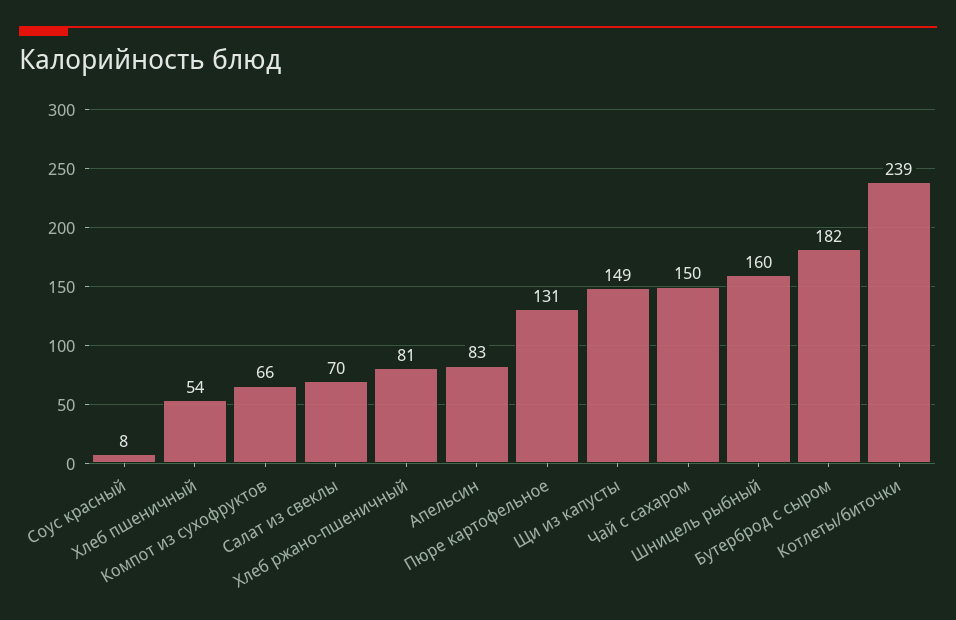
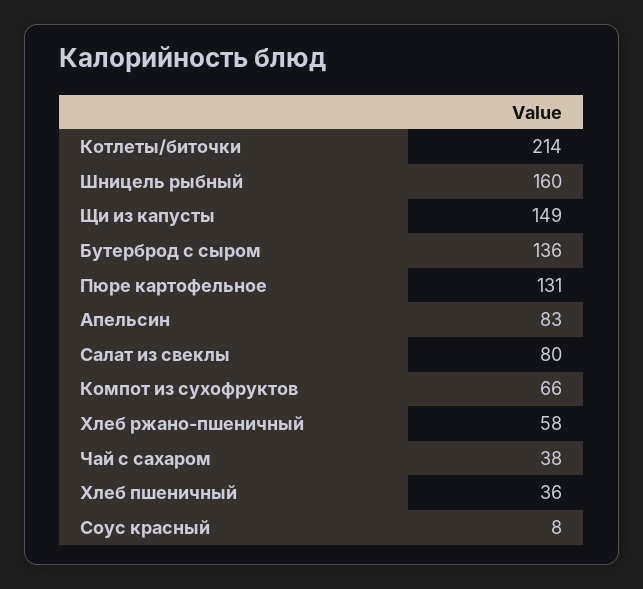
  {
    "Соус красный": 8,
-   "Хлеб пшеничный": 54,
+   "Хлеб пшеничный": 36,
    "Компот из сухофруктов": 66,
-   "Салат из свеклы": 70,
+   "Салат из свеклы": 80,
-   "Хлеб ржано-пшеничный": 81,
+   "Хлеб ржано-пшеничный": 58,
    "Апельсин": 83,
    "Пюре картофельное": 131,
    "Щи из капусты": 149,
-   "Чай с сахаром": 150,
+   "Чай с сахаром": 38,
    "Шницель рыбный": 160,
-   "Бутерброд с сыром": 182,
+   "Бутерброд с сыром": 136,
-   "Котлеты/биточки": 239
+   "Котлеты/биточки": 214
  }

